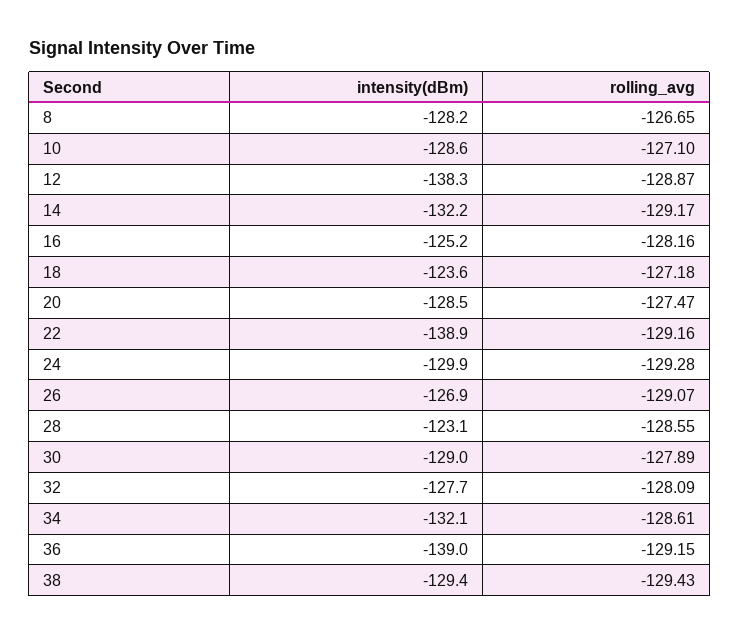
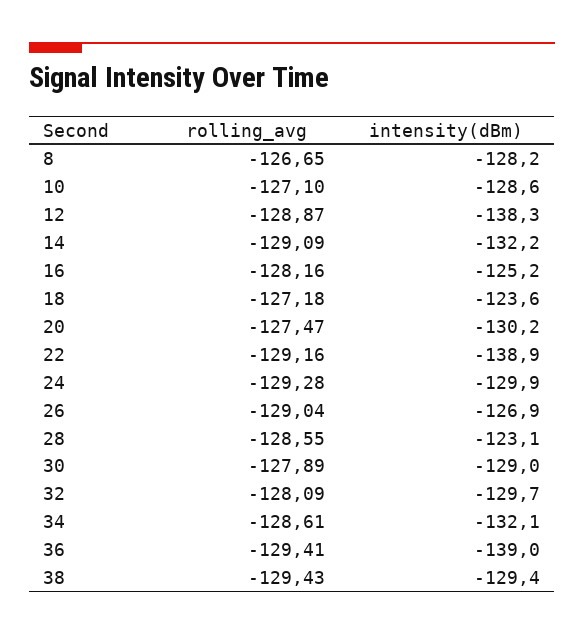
  {
    "intensity(dBm)": {
      "8": -128.2,
      "10": -128.6,
      "12": -138.3,
      "14": -132.2,
      "16": -125.2,
      "18": -123.6,
-     "20": -128.5,
+     "20": -130.2,
      "22": -138.9,
      "24": -129.9,
      "26": -126.9,
      "28": -123.1,
      "30": -129,
-     "32": -127.7,
+     "32": -129.7,
      "34": -132.1,
      "36": -139,
      "38": -129.4
    },
    "rolling_avg": {
      "8": -126.65,
      "10": -127.1,
      "12": -128.87,
-     "14": -129.17,
+     "14": -129.09,
      "16": -128.16,
      "18": -127.18,
      "20": -127.47,
      "22": -129.16,
      "24": -129.28,
-     "26": -129.07,
+     "26": -129.04,
      "28": -128.55,
      "30": -127.89,
      "32": -128.09,
      "34": -128.61,
-     "36": -129.15,
+     "36": -129.41,
      "38": -129.43
    }
  }

